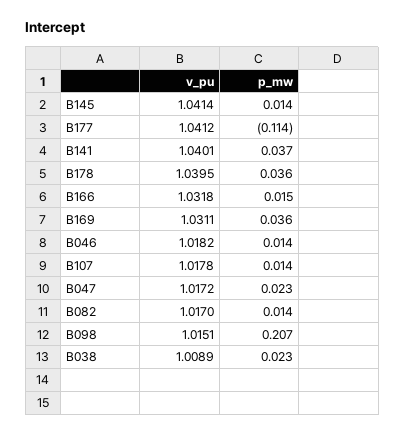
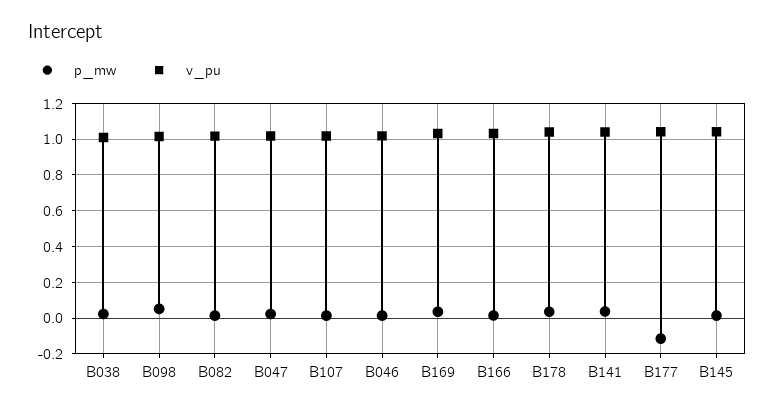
  {
    "v_pu": {
      "B145": 1.0414,
      "B177": 1.0412,
      "B141": 1.0401,
      "B178": 1.0395,
      "B166": 1.0318,
      "B169": 1.0311,
      "B046": 1.0182,
      "B107": 1.0178,
      "B047": 1.0172,
      "B082": 1.017,
      "B098": 1.0151,
      "B038": 1.0089
    },
    "p_mw": {
      "B145": 0.014,
      "B177": -0.114,
      "B141": 0.037,
      "B178": 0.036,
      "B166": 0.015,
      "B169": 0.036,
      "B046": 0.014,
      "B107": 0.014,
      "B047": 0.023,
      "B082": 0.014,
-     "B098": 0.207,
+     "B098": 0.05,
      "B038": 0.023
    }
  }

